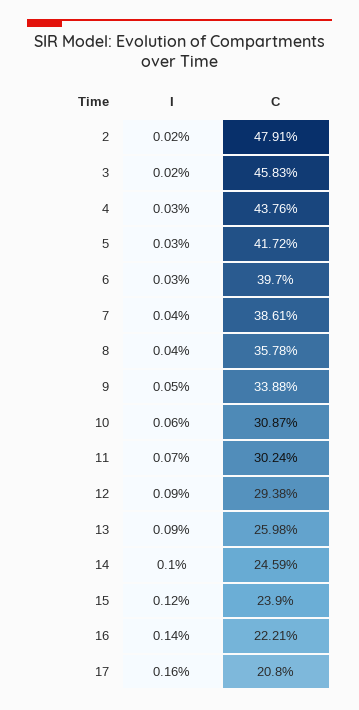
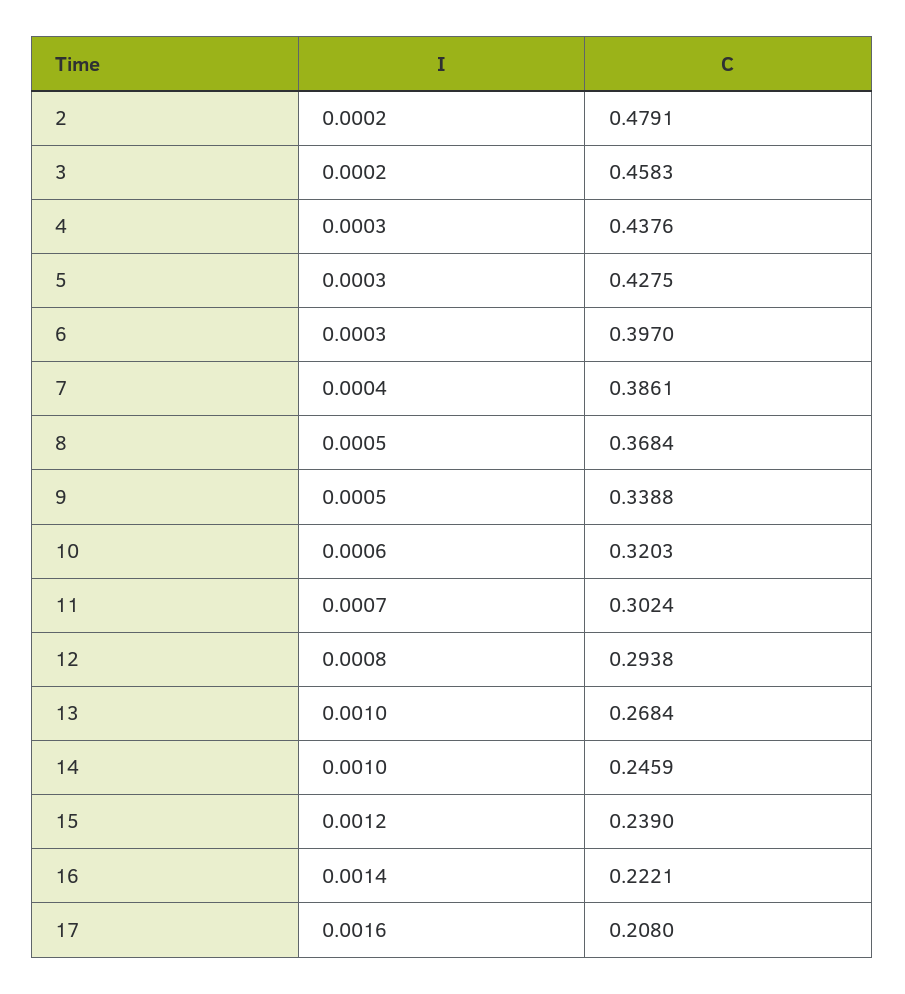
  {
    "I": {
      "2": 0.0002,
      "3": 0.0002,
      "4": 0.0003,
      "5": 0.0003,
      "6": 0.0003,
      "7": 0.0004,
-     "8": 0.0004,
+     "8": 0.0005,
      "9": 0.0005,
      "10": 0.0006,
      "11": 0.0007,
-     "12": 0.0009,
+     "12": 0.0008,
-     "13": 0.0009,
+     "13": 0.001,
      "14": 0.001,
      "15": 0.0012,
      "16": 0.0014,
      "17": 0.0016
    },
    "C": {
      "2": 0.4791,
      "3": 0.4583,
      "4": 0.4376,
-     "5": 0.4172,
+     "5": 0.4275,
      "6": 0.397,
      "7": 0.3861,
-     "8": 0.3578,
+     "8": 0.3684,
      "9": 0.3388,
-     "10": 0.3087,
+     "10": 0.3203,
      "11": 0.3024,
      "12": 0.2938,
-     "13": 0.2598,
+     "13": 0.2684,
      "14": 0.2459,
      "15": 0.239,
      "16": 0.2221,
      "17": 0.208
    }
  }

